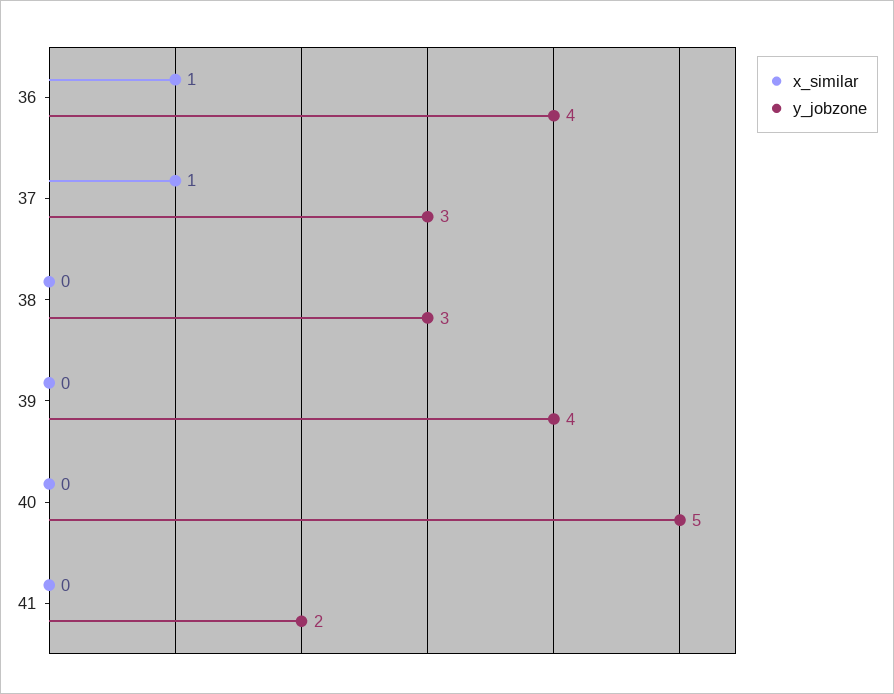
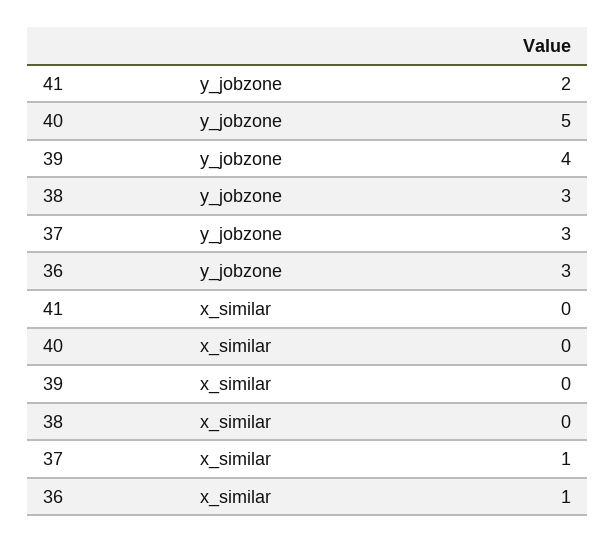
  {
    "x_similar": {
      "36": 1,
      "37": 1,
      "38": 0,
      "39": 0,
      "40": 0,
      "41": 0
    },
    "y_jobzone": {
-     "36": 4,
+     "36": 3,
      "37": 3,
      "38": 3,
      "39": 4,
      "40": 5,
      "41": 2
    }
  }

